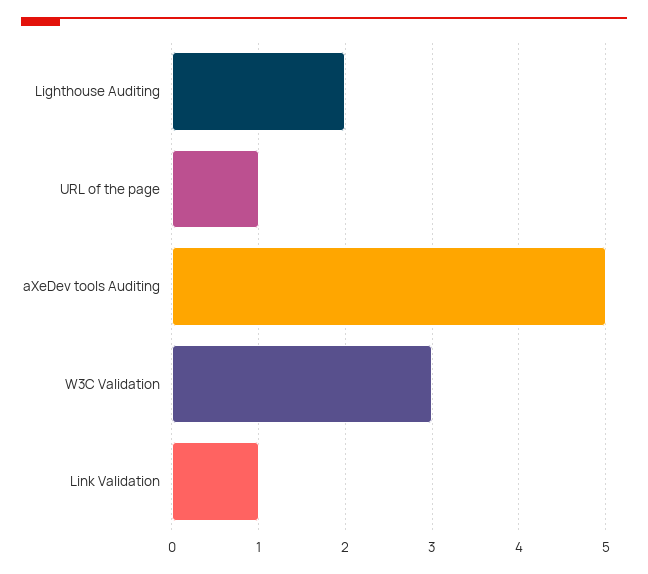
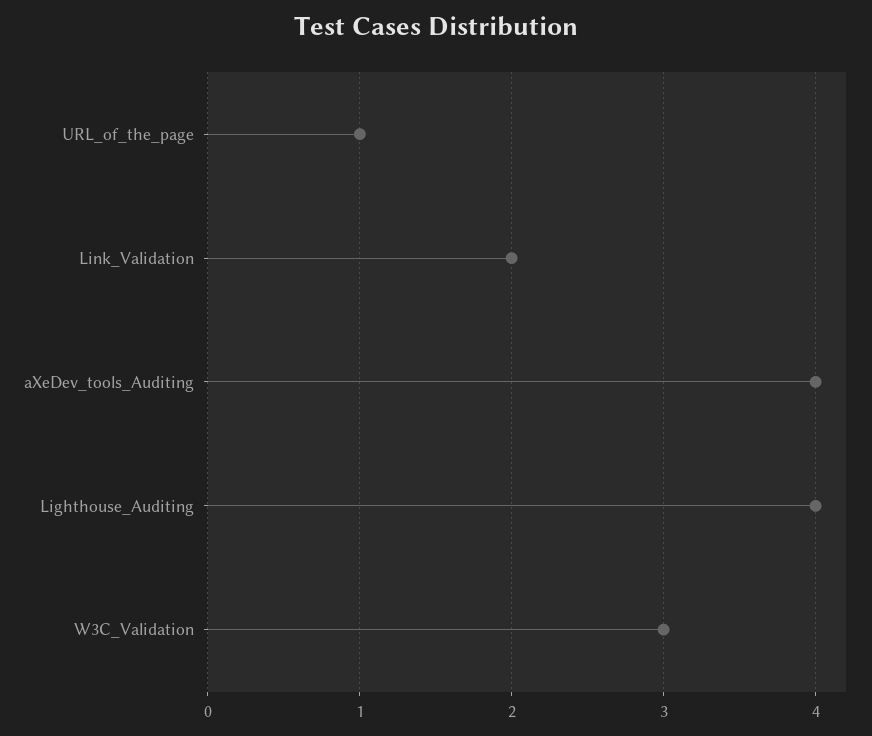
  {
-   "Lighthouse Auditing": 2,
+   "Lighthouse Auditing": 4,
    "URL of the page": 1,
-   "aXeDev tools Auditing": 5,
+   "aXeDev tools Auditing": 4,
    "W3C Validation": 3,
-   "Link Validation": 1
+   "Link Validation": 2
  }

